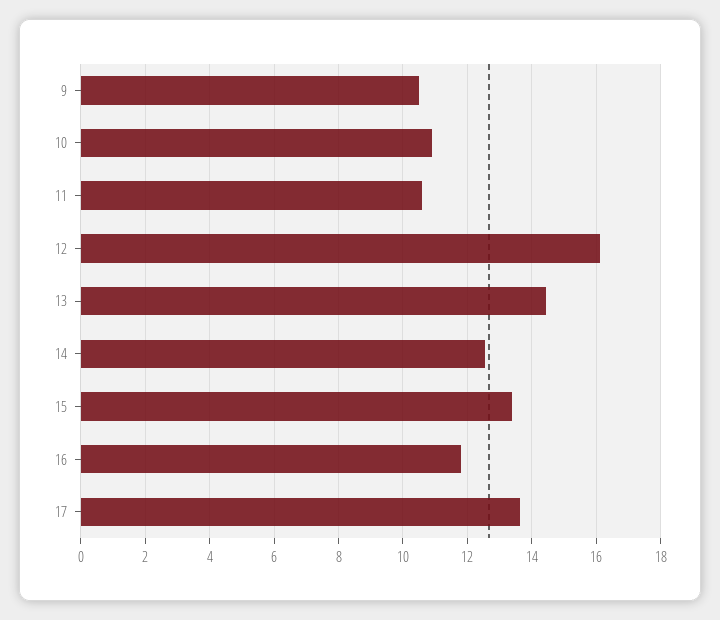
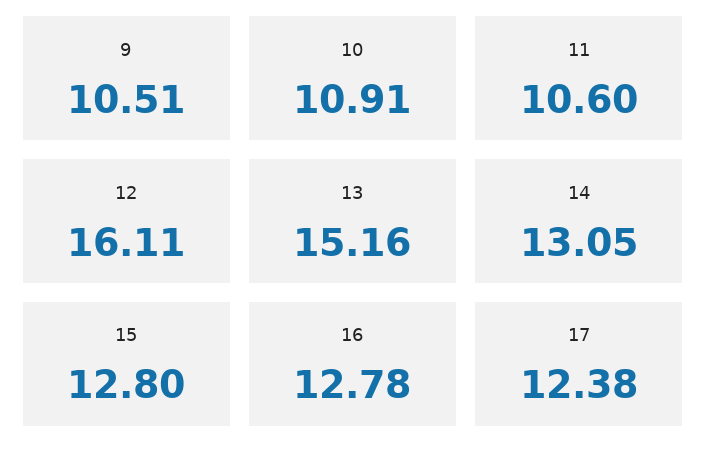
  {
    "9": 10.51,
    "10": 10.91,
    "11": 10.6,
    "12": 16.11,
-   "13": 14.4,
+   "13": 15.16,
-   "14": 12.6,
+   "14": 13.05,
-   "15": 13.4,
+   "15": 12.8,
-   "16": 11.8,
+   "16": 12.78,
-   "17": 13.6
+   "17": 12.38
  }

